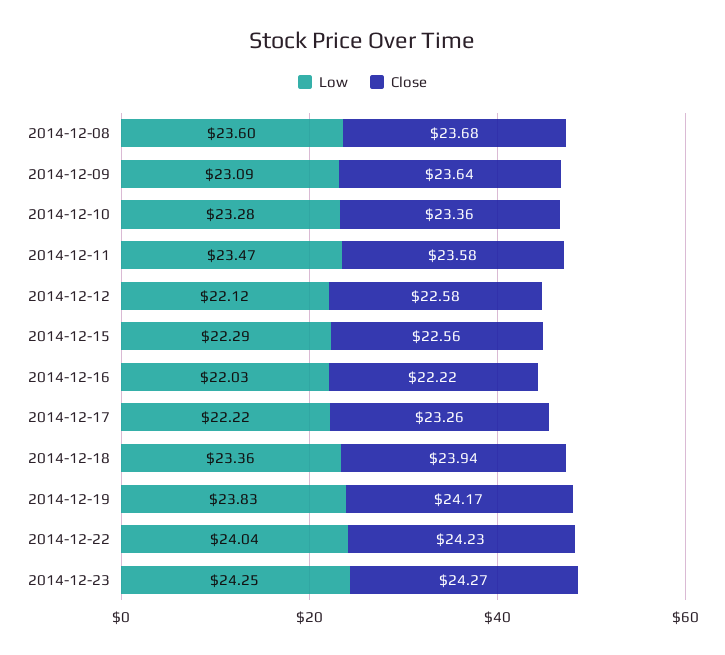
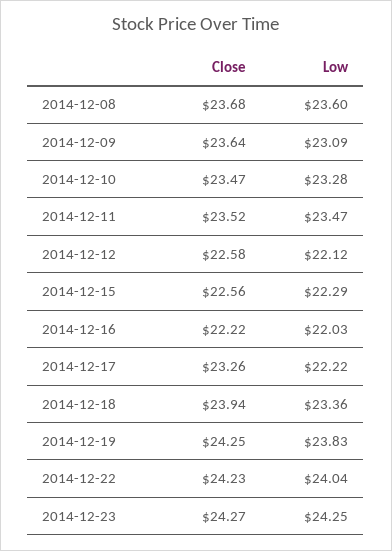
  {
    "Low": {
      "2014-12-08": 23.6,
      "2014-12-09": 23.09,
      "2014-12-10": 23.28,
      "2014-12-11": 23.47,
      "2014-12-12": 22.12,
      "2014-12-15": 22.29,
      "2014-12-16": 22.03,
      "2014-12-17": 22.22,
      "2014-12-18": 23.36,
      "2014-12-19": 23.83,
      "2014-12-22": 24.04,
      "2014-12-23": 24.25
    },
    "Close": {
      "2014-12-08": 23.68,
      "2014-12-09": 23.64,
-     "2014-12-10": 23.36,
+     "2014-12-10": 23.47,
-     "2014-12-11": 23.58,
+     "2014-12-11": 23.52,
      "2014-12-12": 22.58,
      "2014-12-15": 22.56,
      "2014-12-16": 22.22,
      "2014-12-17": 23.26,
      "2014-12-18": 23.94,
-     "2014-12-19": 24.17,
+     "2014-12-19": 24.25,
      "2014-12-22": 24.23,
      "2014-12-23": 24.27
    }
  }

